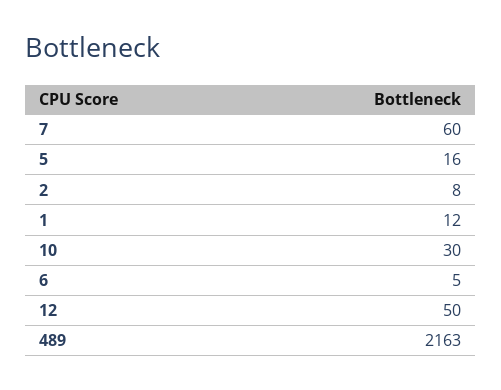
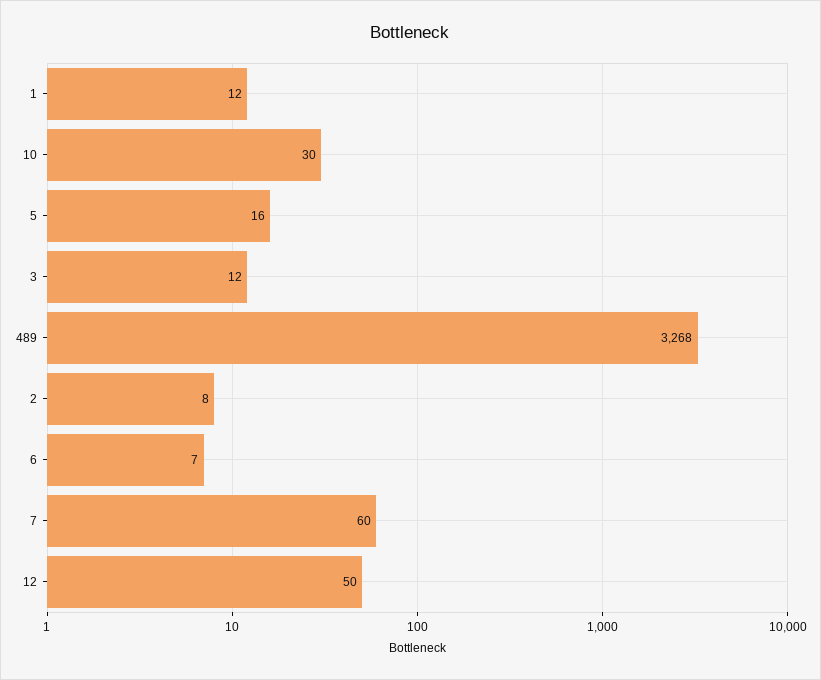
  {
    "7": 60,
    "5": 16,
    "2": 8,
    "1": 12,
    "10": 30,
-   "6": 5,
+   "6": 7,
    "12": 50,
-   "489": 2163
+   "489": 3268,
+   "3": 12
  }

